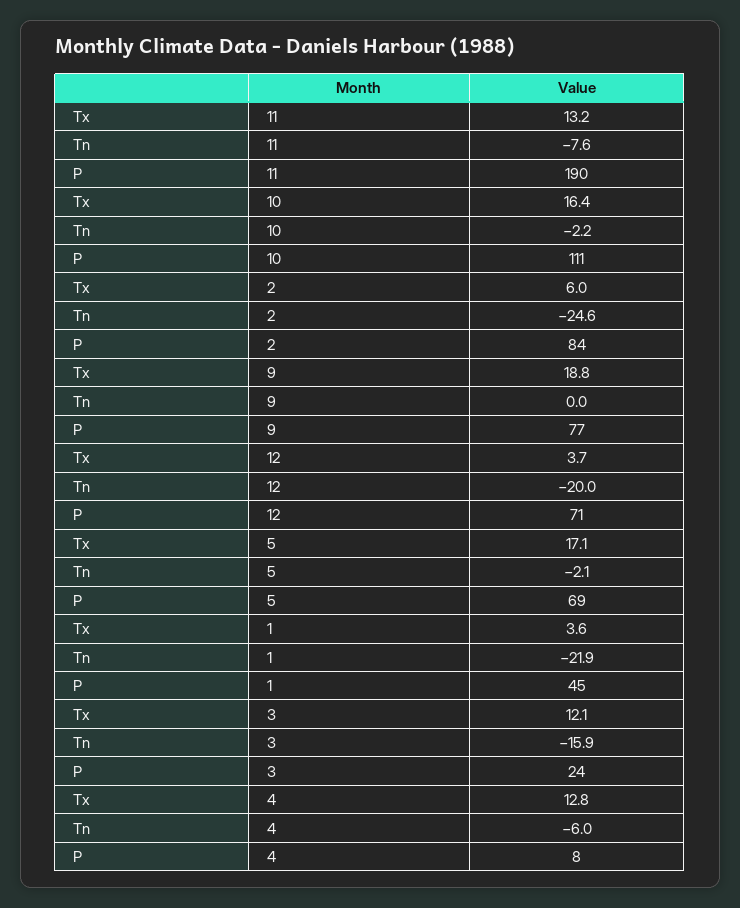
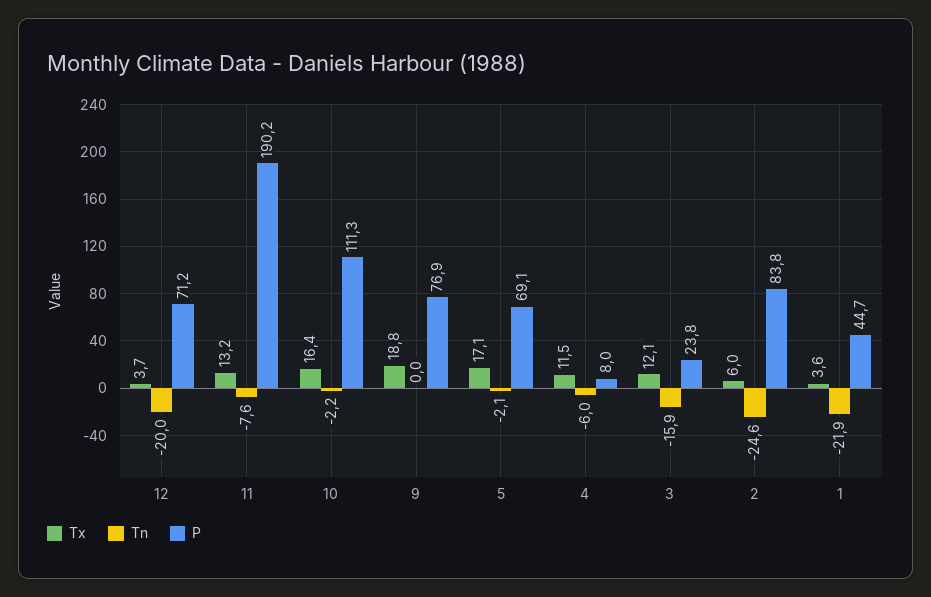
  {
    "Tx": {
      "11": 13.2,
      "10": 16.4,
      "2": 6,
      "9": 18.8,
      "12": 3.7,
      "5": 17.1,
      "1": 3.6,
      "3": 12.1,
-     "4": 12.8
+     "4": 11.5
    },
    "Tn": {
      "11": -7.6,
      "10": -2.2,
      "2": -24.6,
      "9": 0,
      "12": -20,
      "5": -2.1,
      "1": -21.9,
      "3": -15.9,
      "4": -6
    },
    "P": {
      "11": 190.2,
      "10": 111.3,
      "2": 83.8,
      "9": 76.9,
      "12": 71.2,
      "5": 69.1,
      "1": 44.7,
      "3": 23.8,
      "4": 8
    }
  }

